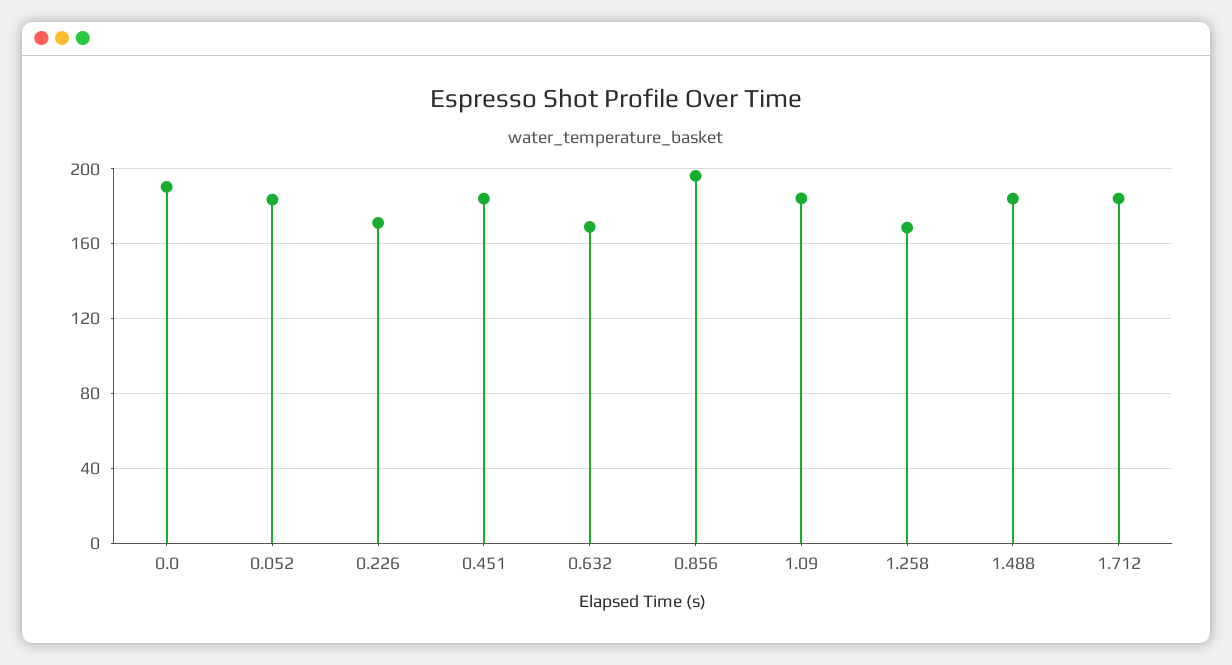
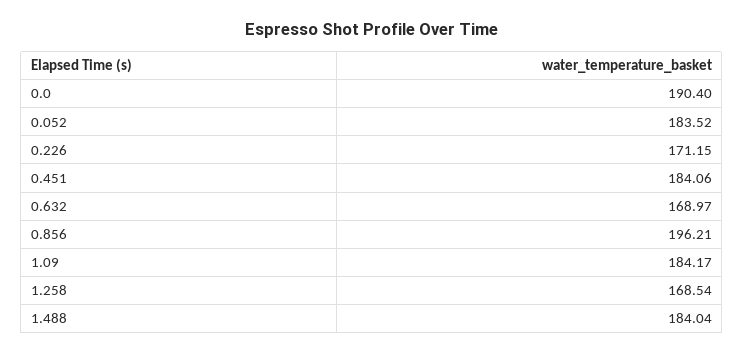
  {
    "0.0": 190.4,
    "0.052": 183.52,
    "0.226": 171.15,
    "0.451": 184.06,
    "0.632": 168.97,
    "0.856": 196.21,
    "1.09": 184.17,
    "1.258": 168.54,
-   "1.488": 184.04,
+   "1.488": 184.04
-   "1.712": 185
  }

